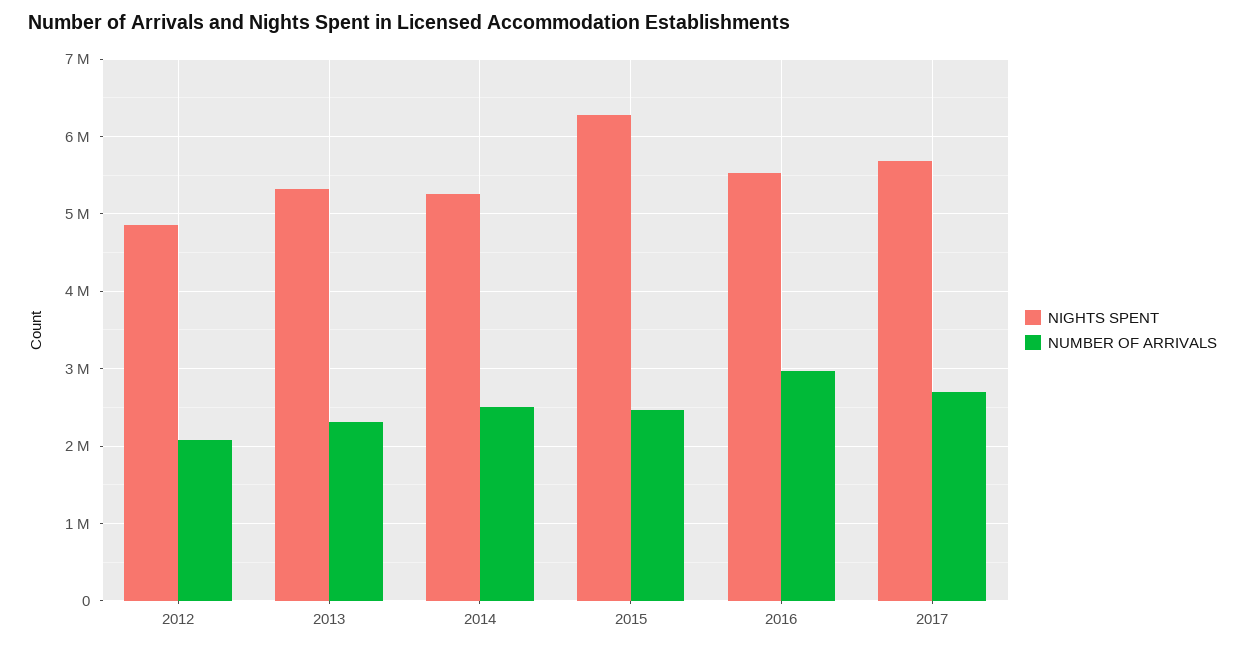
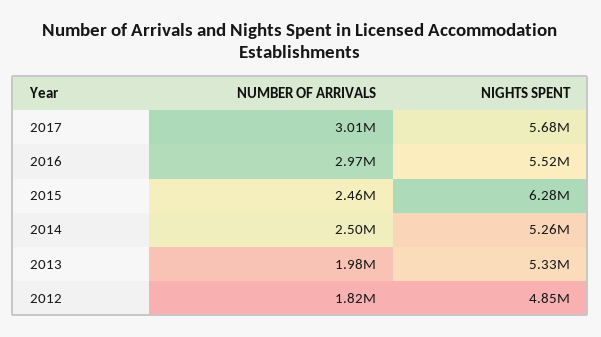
  {
    "NIGHTS SPENT": {
      "2012": 4850000,
      "2013": 5330000,
      "2014": 5260000,
      "2015": 6280000,
      "2016": 5520000,
      "2017": 5680000
    },
    "NUMBER OF ARRIVALS": {
-     "2012": 2100000,
+     "2012": 1820000,
-     "2013": 2300000,
+     "2013": 1980000,
      "2014": 2500000,
      "2015": 2460000,
      "2016": 2970000,
-     "2017": 2700000
+     "2017": 3010000
    }
  }

